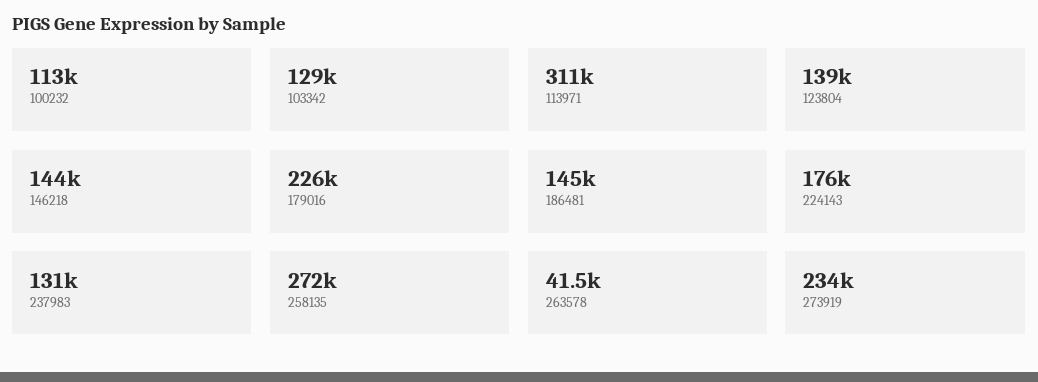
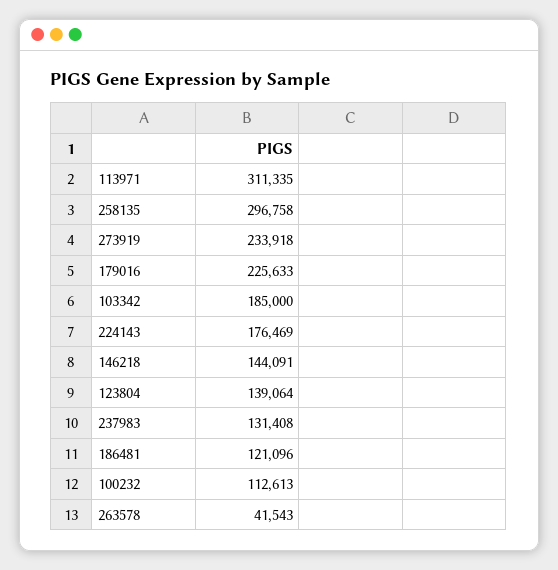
  {
    "100232": 112613,
-   "103342": 129000,
+   "103342": 185000,
    "113971": 311335,
    "123804": 139064,
    "146218": 144091,
    "179016": 225633,
-   "186481": 145000,
+   "186481": 121096,
    "224143": 176469,
    "237983": 131408,
-   "258135": 272000,
+   "258135": 296758,
    "263578": 41543,
    "273919": 233918
  }

